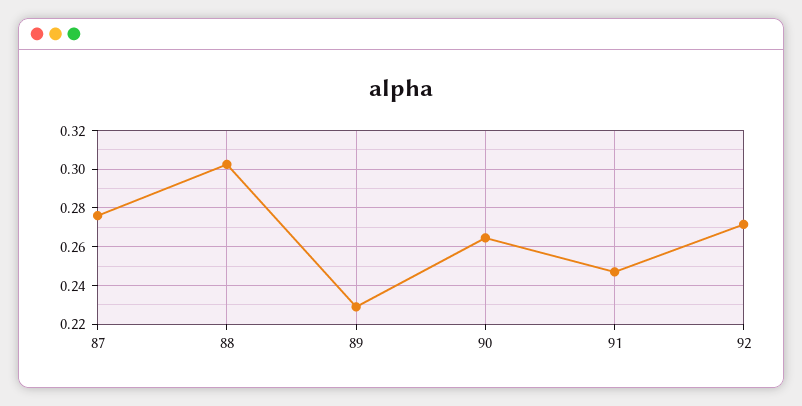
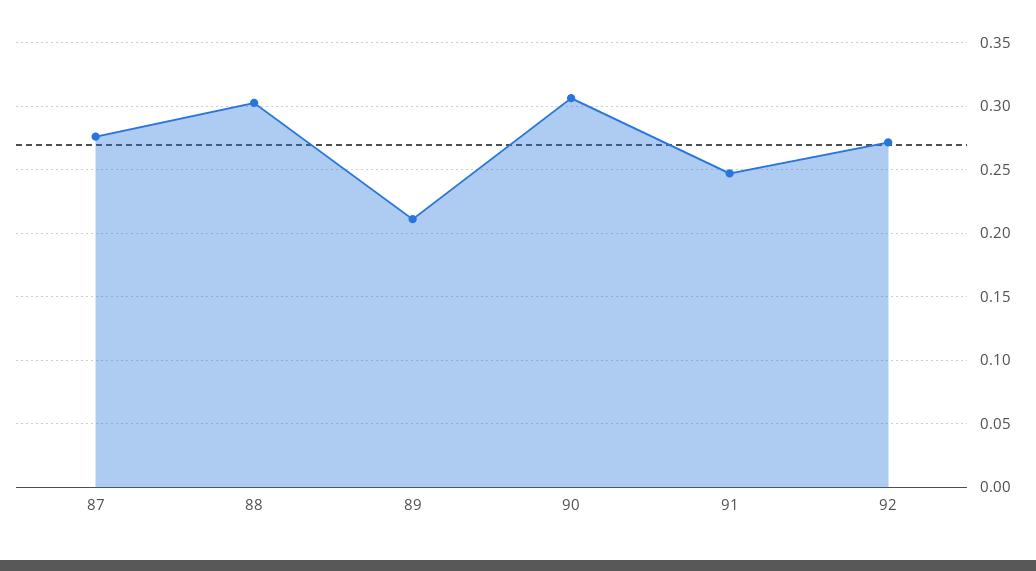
  {
    "87": 0.275,
    "88": 0.305,
-   "89": 0.23,
+   "89": 0.21,
-   "90": 0.265,
+   "90": 0.305,
    "91": 0.245,
    "92": 0.27
  }

